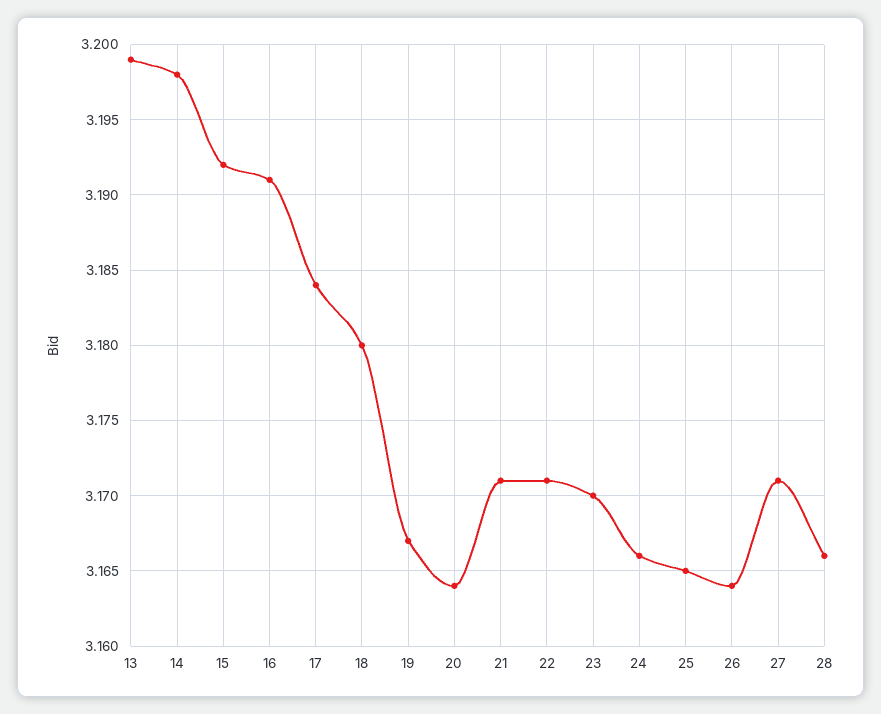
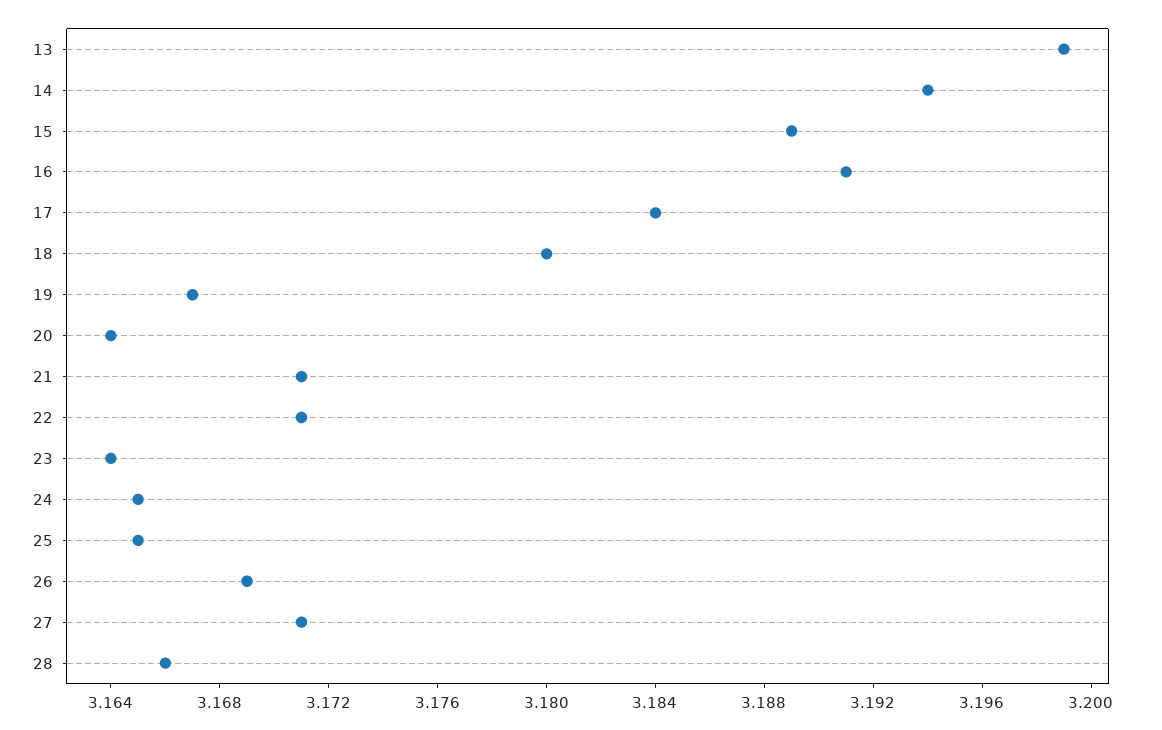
  {
    "13": 3.199,
-   "14": 3.198,
+   "14": 3.194,
-   "15": 3.192,
+   "15": 3.189,
    "16": 3.191,
    "17": 3.184,
    "18": 3.18,
    "19": 3.167,
    "20": 3.164,
    "21": 3.171,
    "22": 3.171,
-   "23": 3.17,
+   "23": 3.164,
-   "24": 3.166,
+   "24": 3.165,
    "25": 3.165,
-   "26": 3.164,
+   "26": 3.169,
    "27": 3.171,
    "28": 3.166
  }

